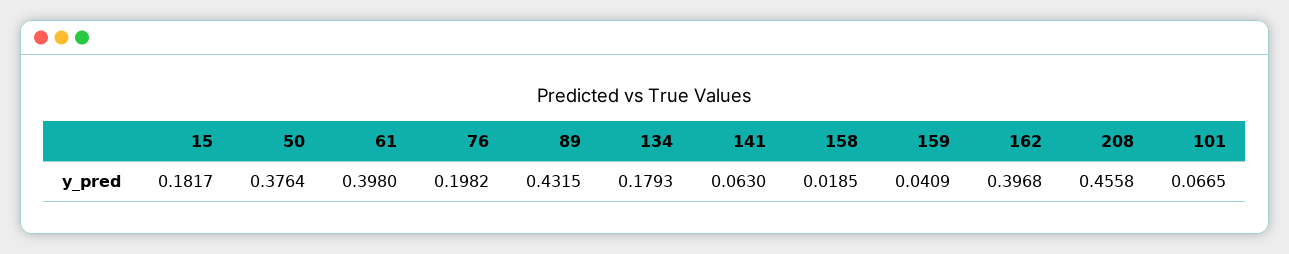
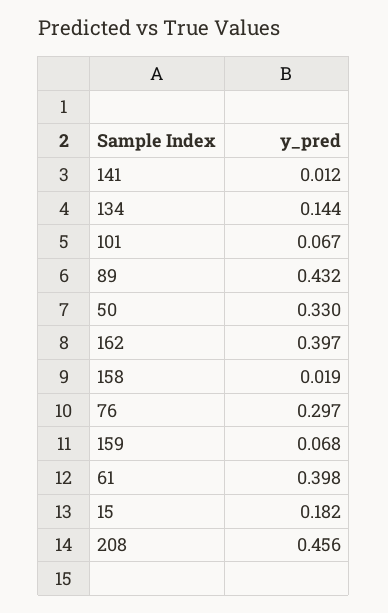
  {
    "15": 0.1817,
-   "50": 0.3764,
+   "50": 0.33,
    "61": 0.398,
-   "76": 0.1982,
+   "76": 0.297,
    "89": 0.4315,
-   "134": 0.1793,
+   "134": 0.144,
-   "141": 0.063,
+   "141": 0.012,
    "158": 0.0185,
-   "159": 0.0409,
+   "159": 0.068,
    "162": 0.3968,
    "208": 0.4558,
    "101": 0.0665
  }

